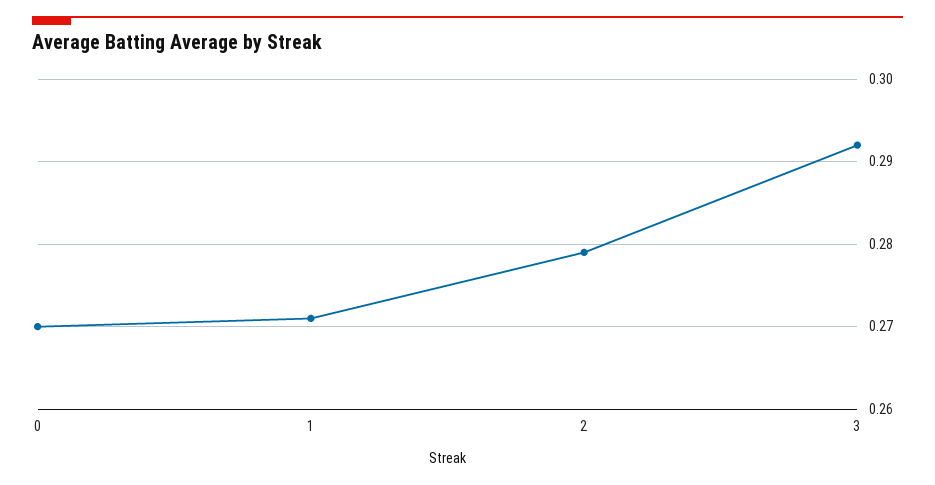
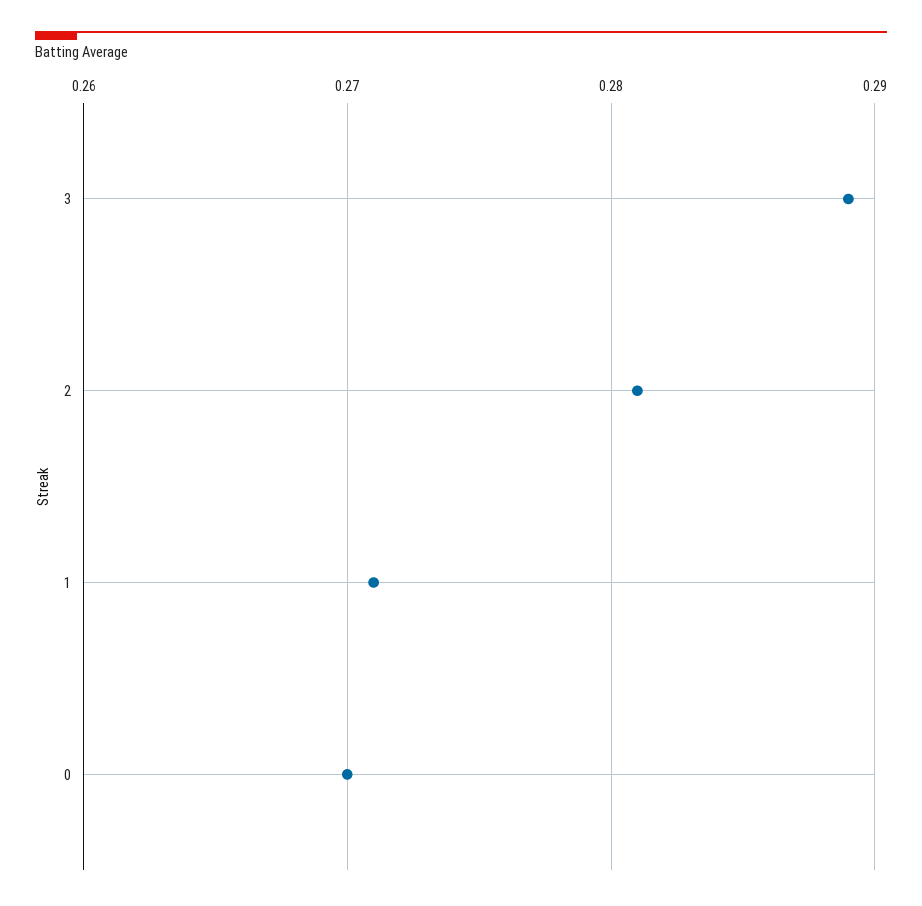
  {
    "0": 0.27,
    "1": 0.271,
-   "2": 0.279,
+   "2": 0.281,
-   "3": 0.292
+   "3": 0.289
  }

